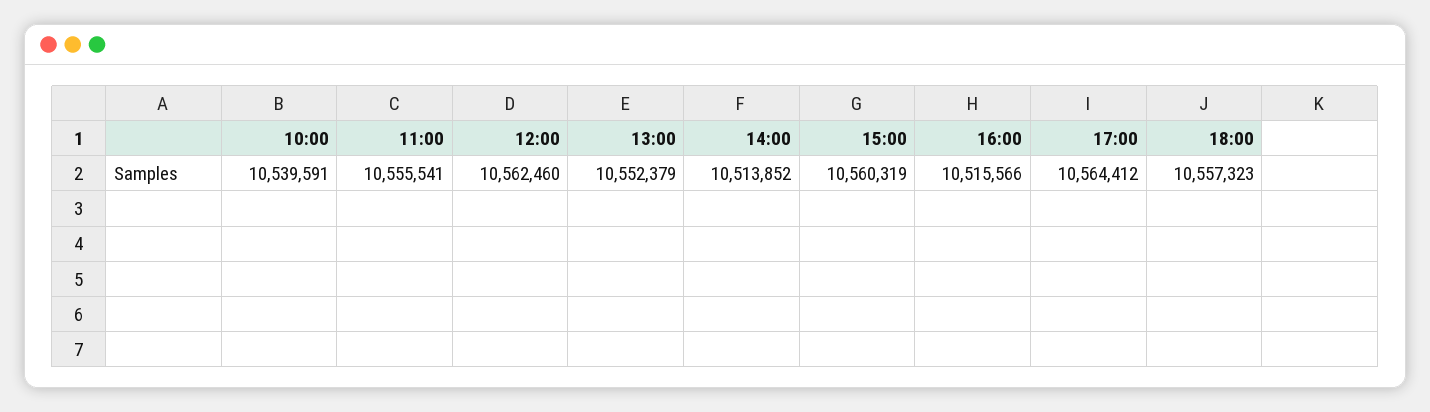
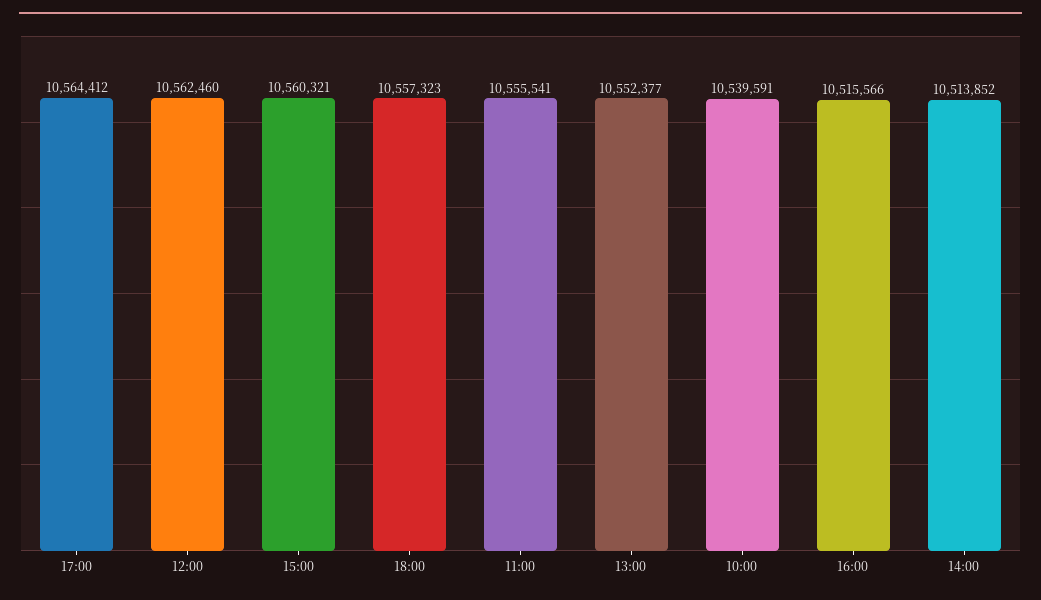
  {
    "10:00": 10539591,
    "11:00": 10555541,
    "12:00": 10562460,
-   "13:00": 10552379,
+   "13:00": 10552377,
    "14:00": 10513852,
-   "15:00": 10560319,
+   "15:00": 10560321,
    "16:00": 10515566,
    "17:00": 10564412,
    "18:00": 10557323
  }

